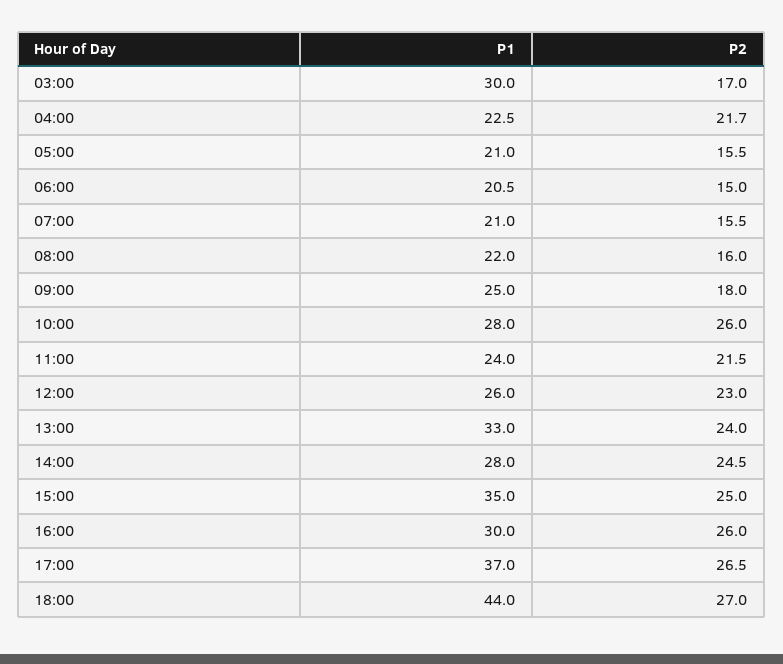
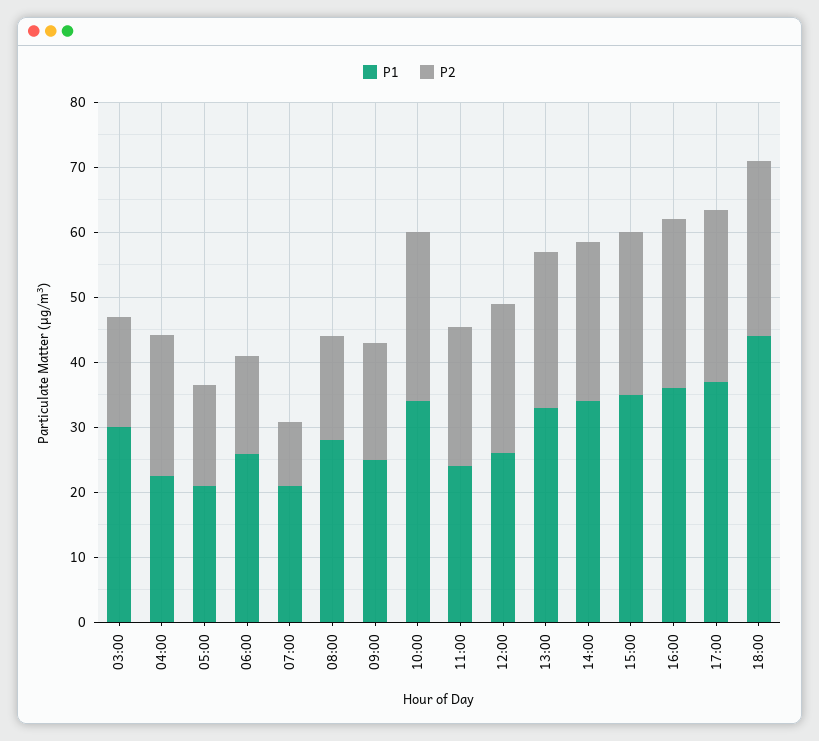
  {
    "P1": {
      "03:00": 30,
      "04:00": 22.5,
      "05:00": 21,
-     "06:00": 20.5,
+     "06:00": 26,
      "07:00": 21,
-     "08:00": 22,
+     "08:00": 28,
      "09:00": 25,
-     "10:00": 28,
+     "10:00": 34,
      "11:00": 24,
      "12:00": 26,
      "13:00": 33,
-     "14:00": 28,
+     "14:00": 34,
      "15:00": 35,
-     "16:00": 30,
+     "16:00": 36,
      "17:00": 37,
      "18:00": 44
    },
    "P2": {
      "03:00": 17,
      "04:00": 21.7,
      "05:00": 15.5,
      "06:00": 15,
-     "07:00": 15.5,
+     "07:00": 10,
      "08:00": 16,
      "09:00": 18,
      "10:00": 26,
      "11:00": 21.5,
      "12:00": 23,
      "13:00": 24,
      "14:00": 24.5,
      "15:00": 25,
      "16:00": 26,
      "17:00": 26.5,
      "18:00": 27
    }
  }

